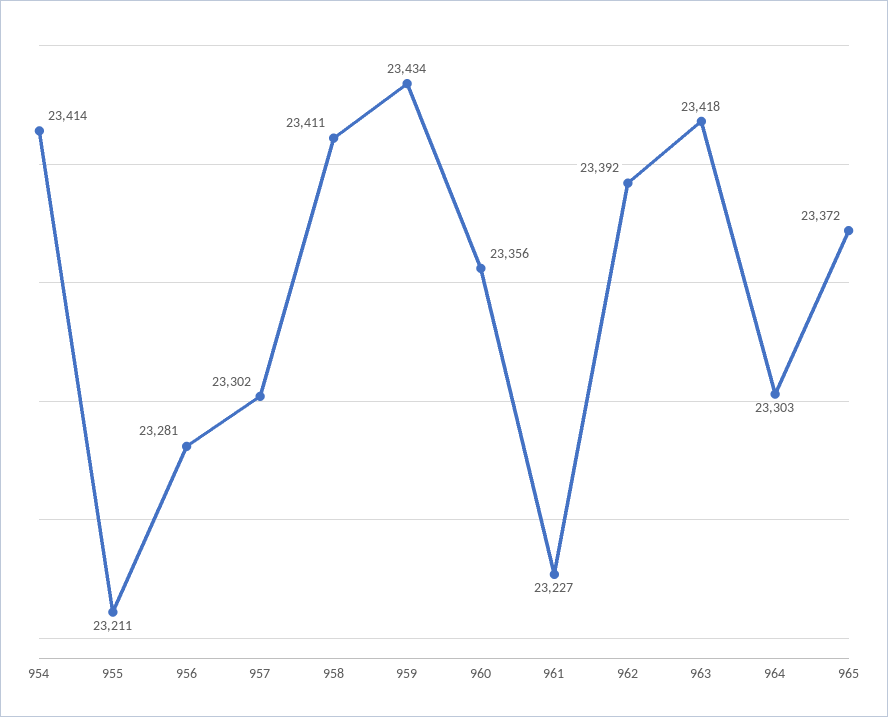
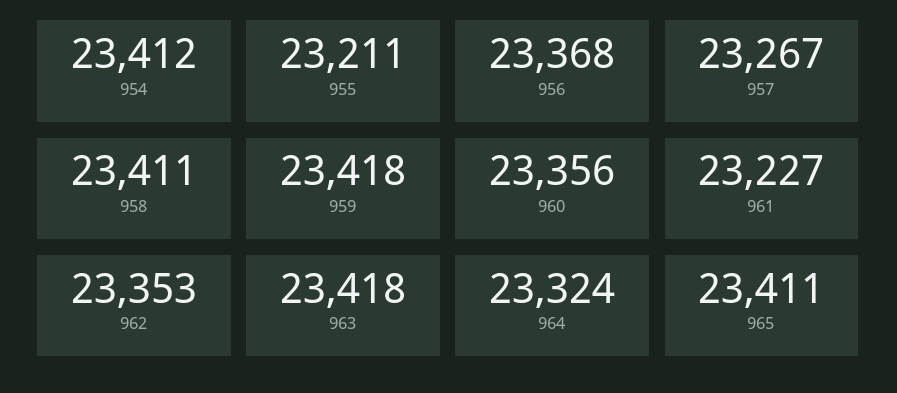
  {
-   "954": 23414,
+   "954": 23412,
    "955": 23211,
-   "956": 23281,
+   "956": 23368,
-   "957": 23302,
+   "957": 23267,
    "958": 23411,
-   "959": 23434,
+   "959": 23418,
    "960": 23356,
    "961": 23227,
-   "962": 23392,
+   "962": 23353,
    "963": 23418,
-   "964": 23303,
+   "964": 23324,
-   "965": 23372
+   "965": 23411
  }

